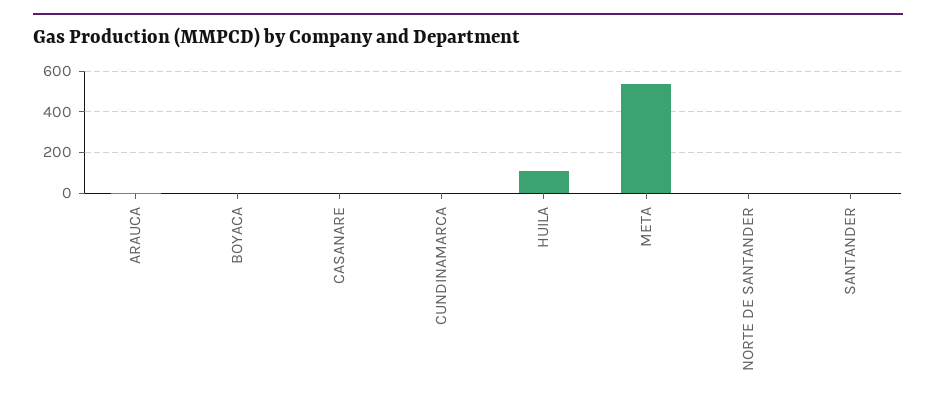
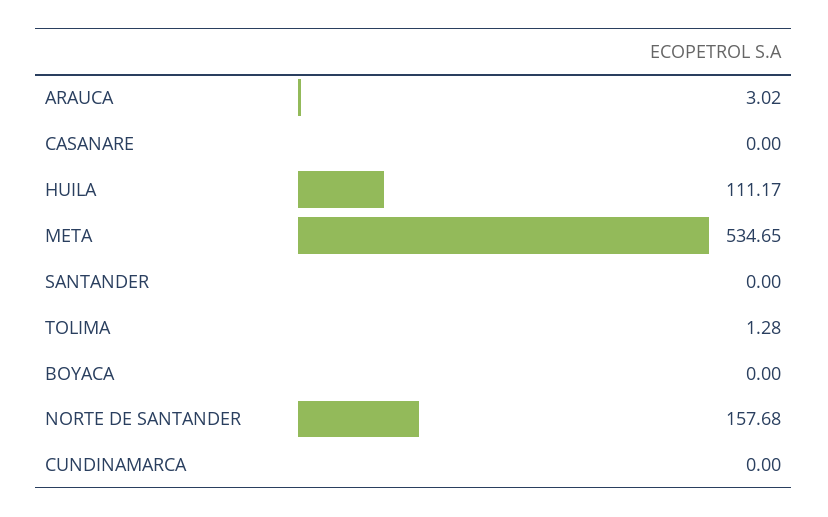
  {
    "ARAUCA": 3.02,
    "BOYACA": 0,
    "CASANARE": 0,
    "CUNDINAMARCA": 0,
    "HUILA": 111.17,
    "META": 534.65,
-   "NORTE DE SANTANDER": 0,
+   "NORTE DE SANTANDER": 157.68,
-   "SANTANDER": 0
+   "SANTANDER": 0,
+   "TOLIMA": 1.28
  }

